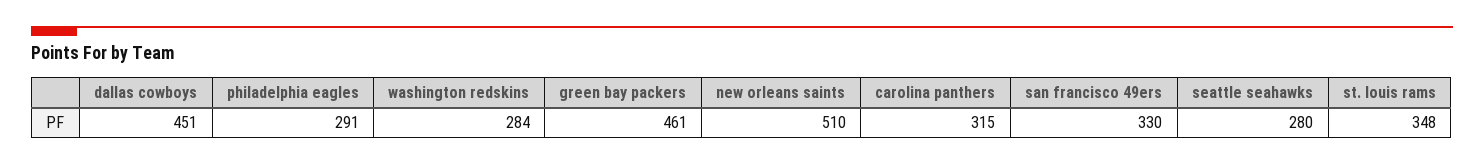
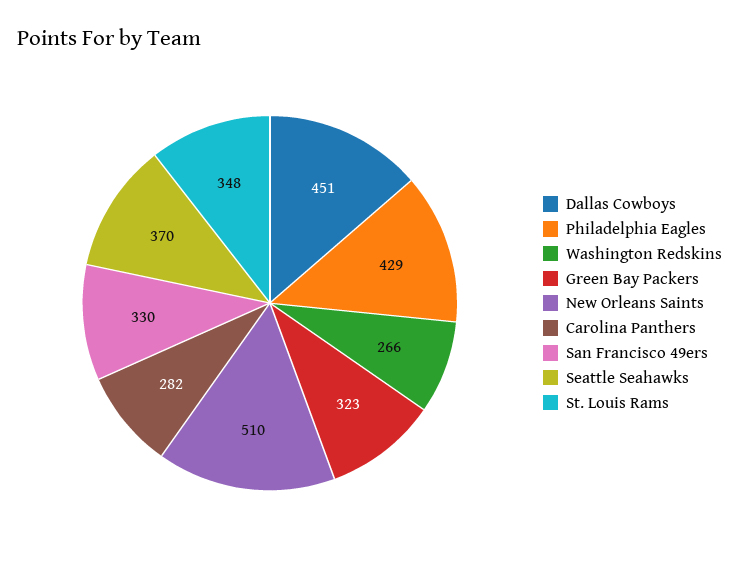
  {
    "dallas cowboys": 451,
-   "philadelphia eagles": 291,
+   "philadelphia eagles": 429,
-   "washington redskins": 284,
+   "washington redskins": 266,
-   "green bay packers": 461,
+   "green bay packers": 323,
    "new orleans saints": 510,
-   "carolina panthers": 315,
+   "carolina panthers": 282,
    "san francisco 49ers": 330,
-   "seattle seahawks": 280,
+   "seattle seahawks": 370,
    "st. louis rams": 348
  }

